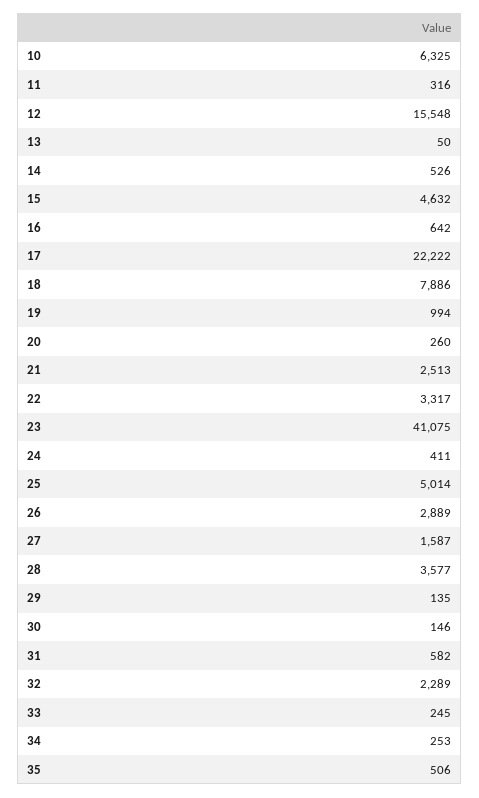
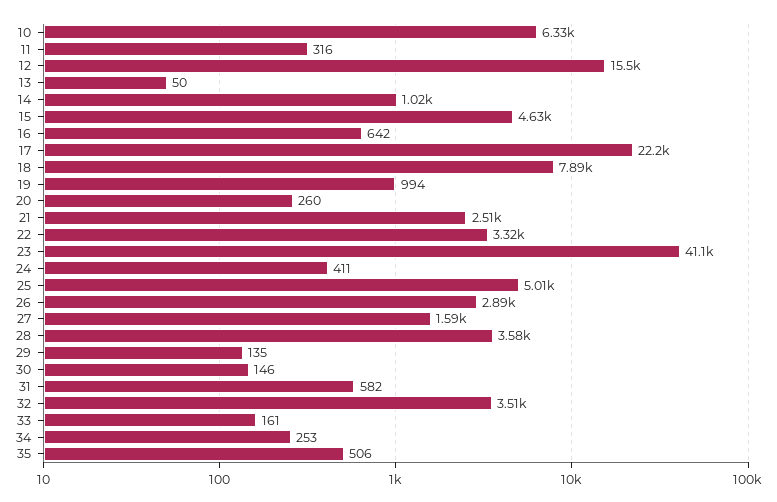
  {
    "10": 6325,
    "11": 316,
    "12": 15548,
    "13": 50,
-   "14": 526,
+   "14": 1020,
    "15": 4632,
    "16": 642,
    "17": 22222,
    "18": 7886,
    "19": 994,
    "20": 260,
    "21": 2513,
    "22": 3317,
    "23": 41075,
    "24": 411,
    "25": 5014,
    "26": 2889,
    "27": 1587,
    "28": 3577,
    "29": 135,
    "30": 146,
    "31": 582,
-   "32": 2289,
+   "32": 3510,
-   "33": 245,
+   "33": 161,
    "34": 253,
    "35": 506
  }

